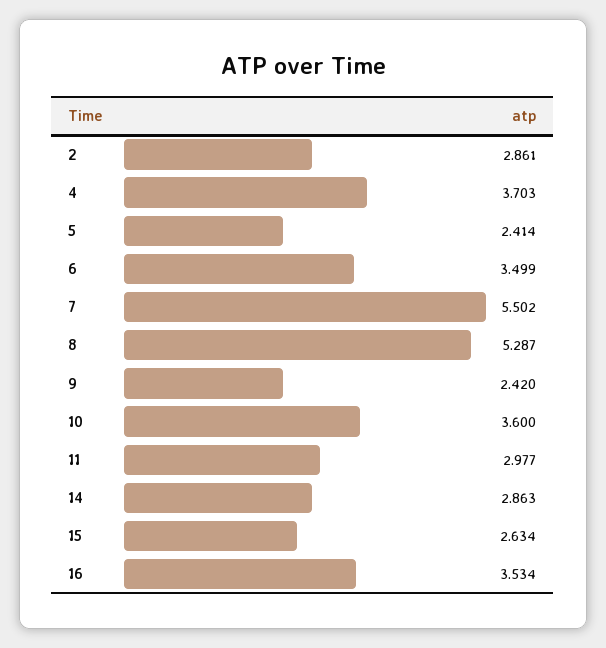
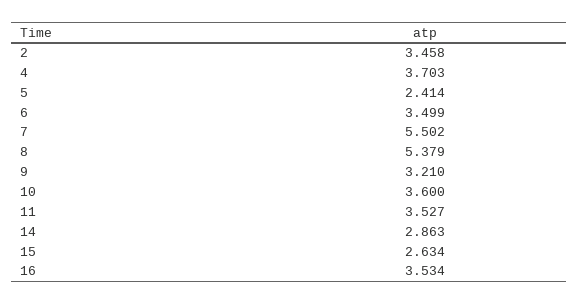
  {
-   "2": 2.861,
+   "2": 3.458,
    "4": 3.703,
    "5": 2.414,
    "6": 3.499,
    "7": 5.502,
-   "8": 5.287,
+   "8": 5.379,
-   "9": 2.42,
+   "9": 3.21,
    "10": 3.6,
-   "11": 2.977,
+   "11": 3.527,
    "14": 2.863,
    "15": 2.634,
    "16": 3.534
  }

